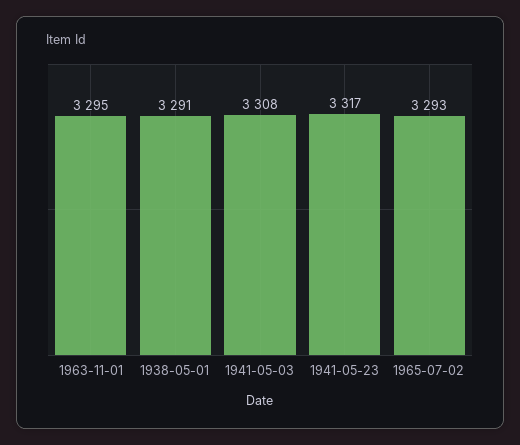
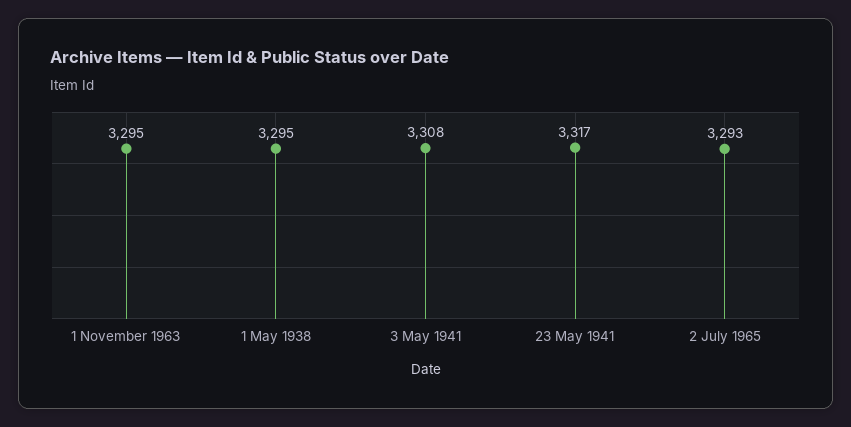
  {
    "1963-11-01": 3295,
-   "1938-05-01": 3291,
+   "1938-05-01": 3295,
    "1941-05-03": 3308,
    "1941-05-23": 3317,
    "1965-07-02": 3293
  }

